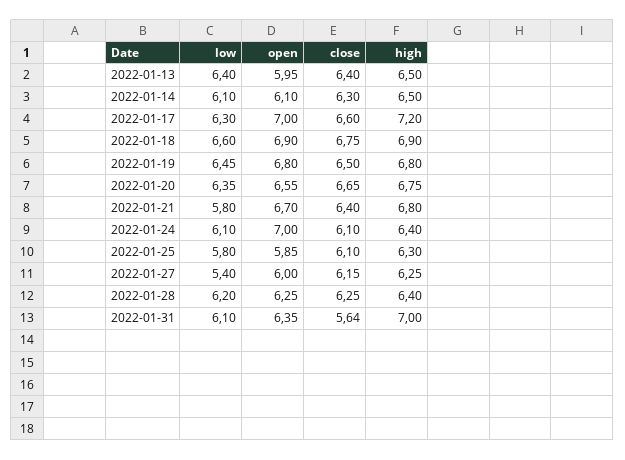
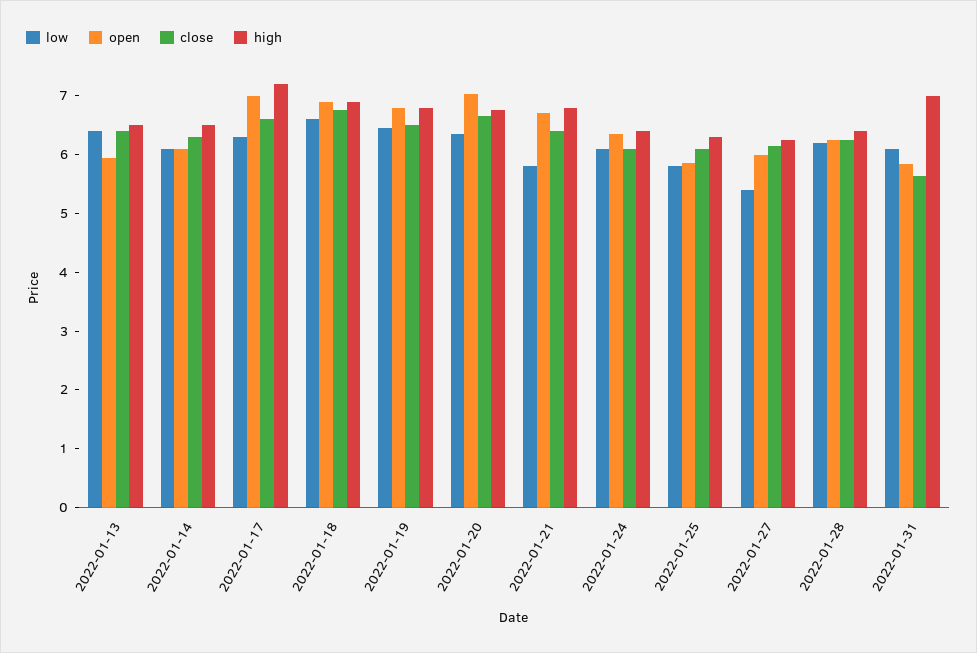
  {
    "low": {
      "2022-01-13": 6.4,
      "2022-01-14": 6.1,
      "2022-01-17": 6.3,
      "2022-01-18": 6.6,
      "2022-01-19": 6.45,
      "2022-01-20": 6.35,
      "2022-01-21": 5.8,
      "2022-01-24": 6.1,
      "2022-01-25": 5.8,
      "2022-01-27": 5.4,
      "2022-01-28": 6.2,
      "2022-01-31": 6.1
    },
    "open": {
      "2022-01-13": 5.95,
      "2022-01-14": 6.1,
      "2022-01-17": 7,
      "2022-01-18": 6.9,
      "2022-01-19": 6.8,
-     "2022-01-20": 6.55,
+     "2022-01-20": 7,
      "2022-01-21": 6.7,
-     "2022-01-24": 7,
+     "2022-01-24": 6.4,
      "2022-01-25": 5.85,
      "2022-01-27": 6,
      "2022-01-28": 6.25,
-     "2022-01-31": 6.35
+     "2022-01-31": 5.8
    },
    "close": {
      "2022-01-13": 6.4,
      "2022-01-14": 6.3,
      "2022-01-17": 6.6,
      "2022-01-18": 6.75,
      "2022-01-19": 6.5,
      "2022-01-20": 6.65,
      "2022-01-21": 6.4,
      "2022-01-24": 6.1,
      "2022-01-25": 6.1,
      "2022-01-27": 6.15,
      "2022-01-28": 6.25,
      "2022-01-31": 5.64
    },
    "high": {
      "2022-01-13": 6.5,
      "2022-01-14": 6.5,
      "2022-01-17": 7.2,
      "2022-01-18": 6.9,
      "2022-01-19": 6.8,
      "2022-01-20": 6.75,
      "2022-01-21": 6.8,
      "2022-01-24": 6.4,
      "2022-01-25": 6.3,
      "2022-01-27": 6.25,
      "2022-01-28": 6.4,
      "2022-01-31": 7
    }
  }

